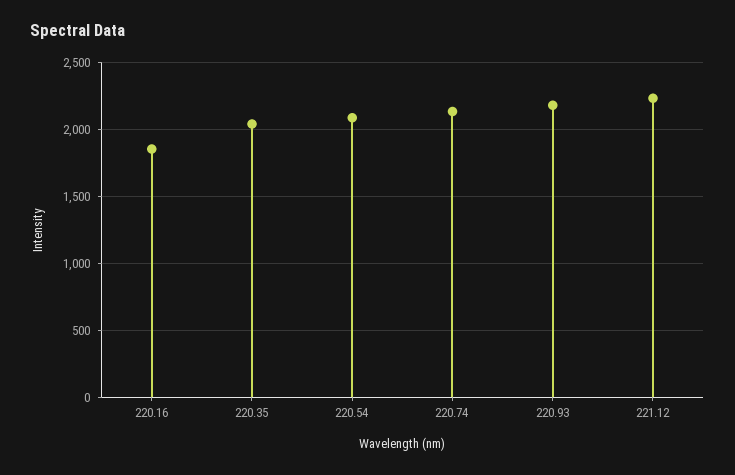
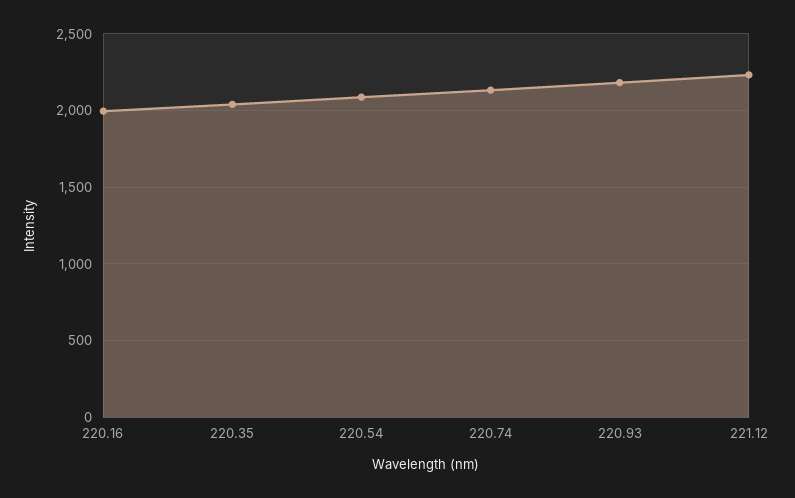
  {
-   "220.16": 1850,
+   "220.16": 2000,
    "220.35": 2050,
    "220.54": 2100,
    "220.74": 2150,
    "220.93": 2200,
    "221.12": 2250
  }

